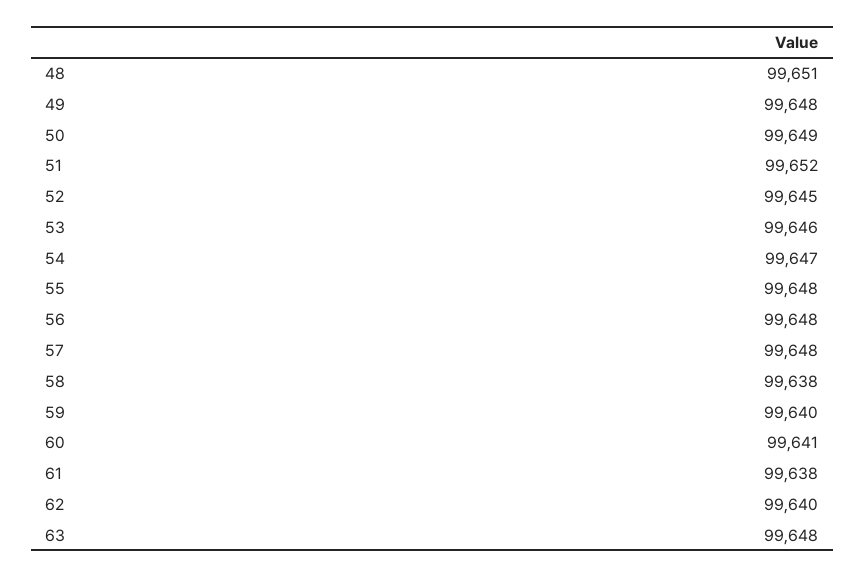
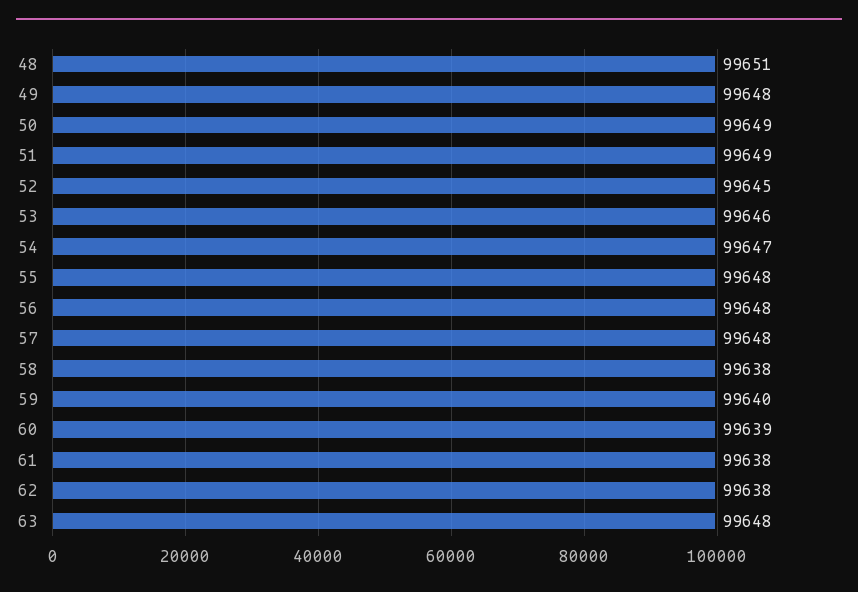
  {
    "48": 99651,
    "49": 99648,
    "50": 99649,
-   "51": 99652,
+   "51": 99649,
    "52": 99645,
    "53": 99646,
    "54": 99647,
    "55": 99648,
    "56": 99648,
    "57": 99648,
    "58": 99638,
    "59": 99640,
-   "60": 99641,
+   "60": 99639,
    "61": 99638,
-   "62": 99640,
+   "62": 99638,
    "63": 99648
  }

